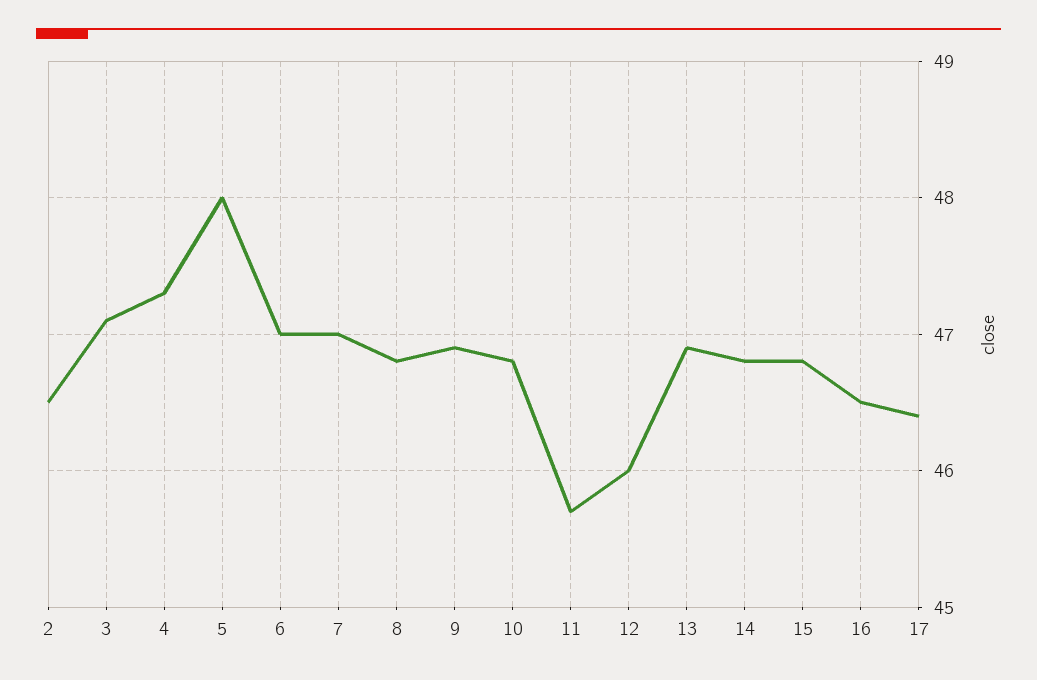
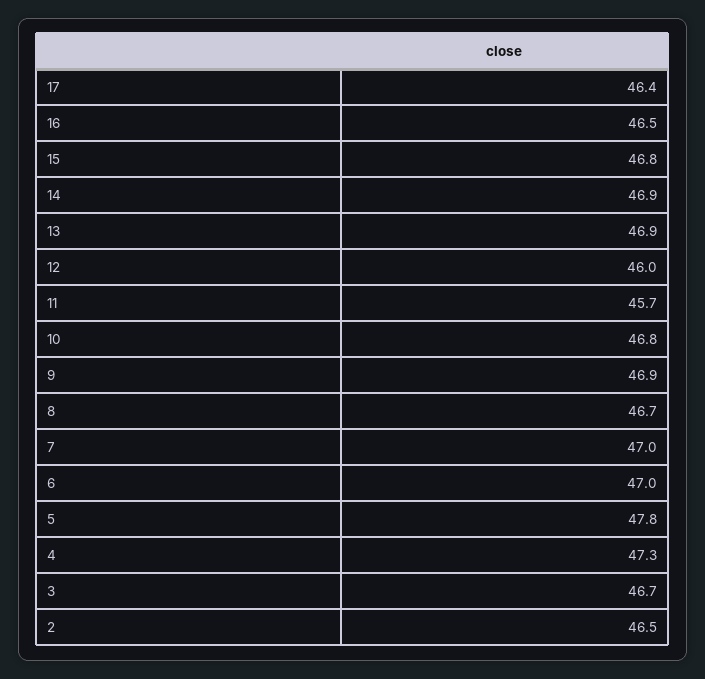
  {
    "2": 46.5,
-   "3": 47.1,
+   "3": 46.7,
    "4": 47.3,
-   "5": 48,
+   "5": 47.8,
    "6": 47,
    "7": 47,
-   "8": 46.8,
+   "8": 46.7,
    "9": 46.9,
    "10": 46.8,
    "11": 45.7,
    "12": 46,
    "13": 46.9,
-   "14": 46.8,
+   "14": 46.9,
    "15": 46.8,
    "16": 46.5,
    "17": 46.4
  }

